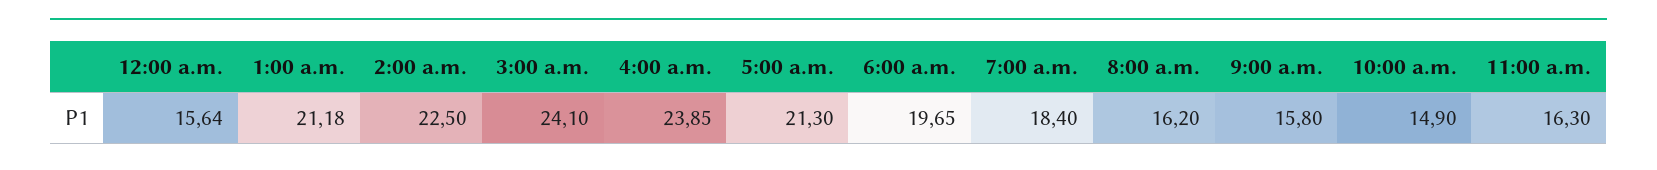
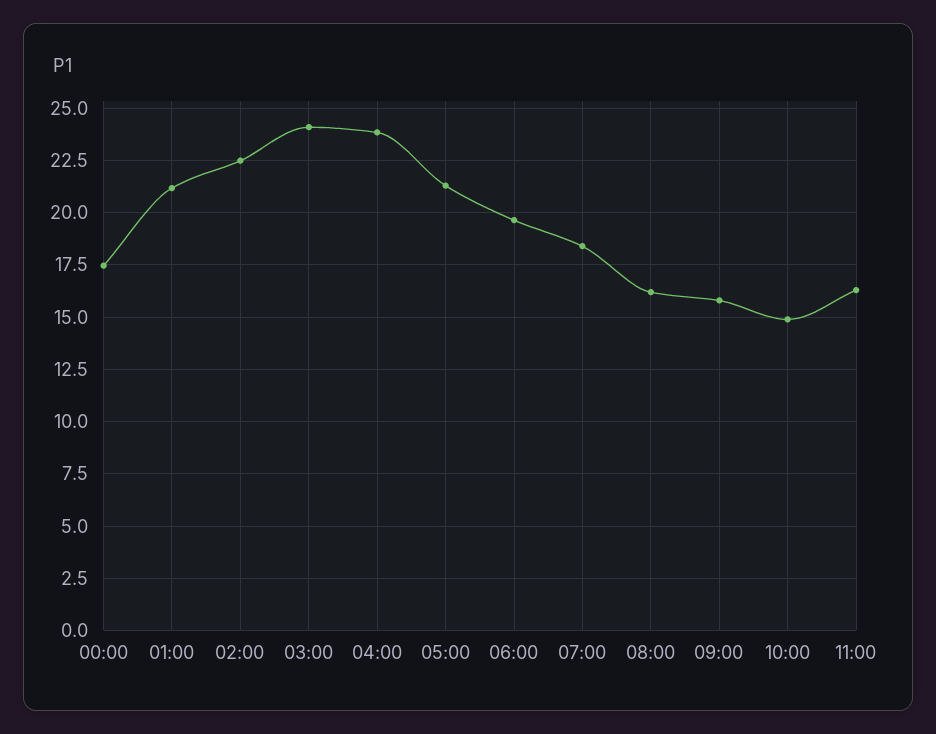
  {
-   "12:00 a.m.": 15.64,
+   "12:00 a.m.": 17.5,
    "1:00 a.m.": 21.18,
    "2:00 a.m.": 22.5,
    "3:00 a.m.": 24.1,
    "4:00 a.m.": 23.85,
    "5:00 a.m.": 21.3,
    "6:00 a.m.": 19.65,
    "7:00 a.m.": 18.4,
    "8:00 a.m.": 16.2,
    "9:00 a.m.": 15.8,
    "10:00 a.m.": 14.9,
    "11:00 a.m.": 16.3
  }

